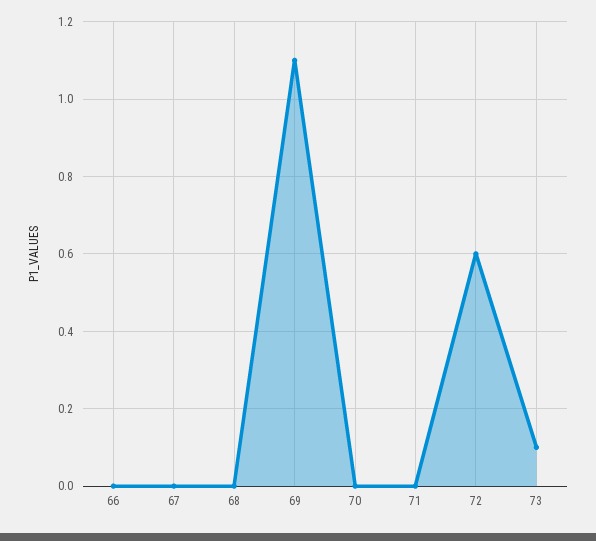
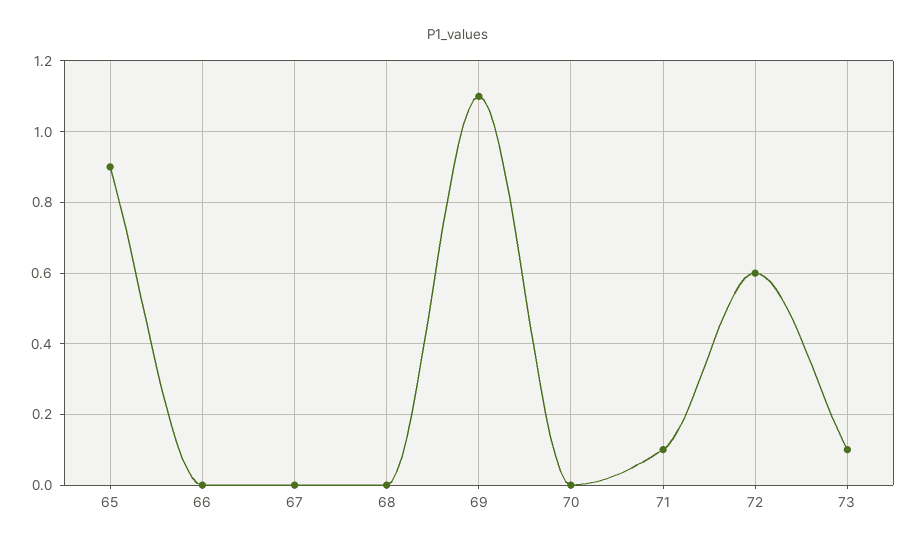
  {
    "66": 0,
    "67": 0,
    "68": 0,
    "69": 1.1,
    "70": 0,
-   "71": 0,
+   "71": 0.1,
    "72": 0.6,
-   "73": 0.1
+   "73": 0.1,
+   "65": 0.9
  }

